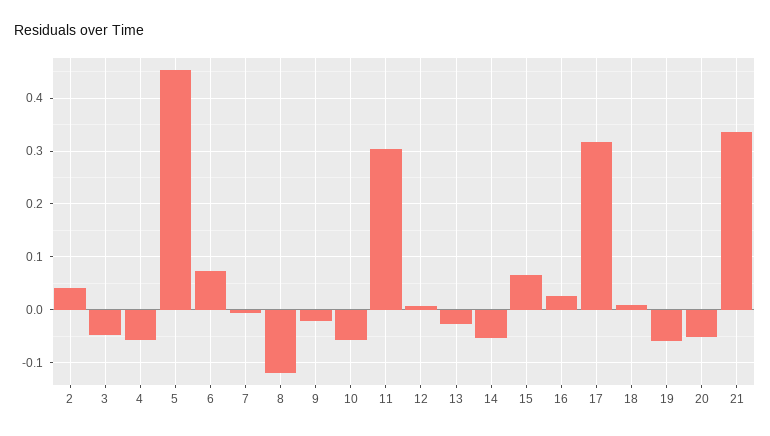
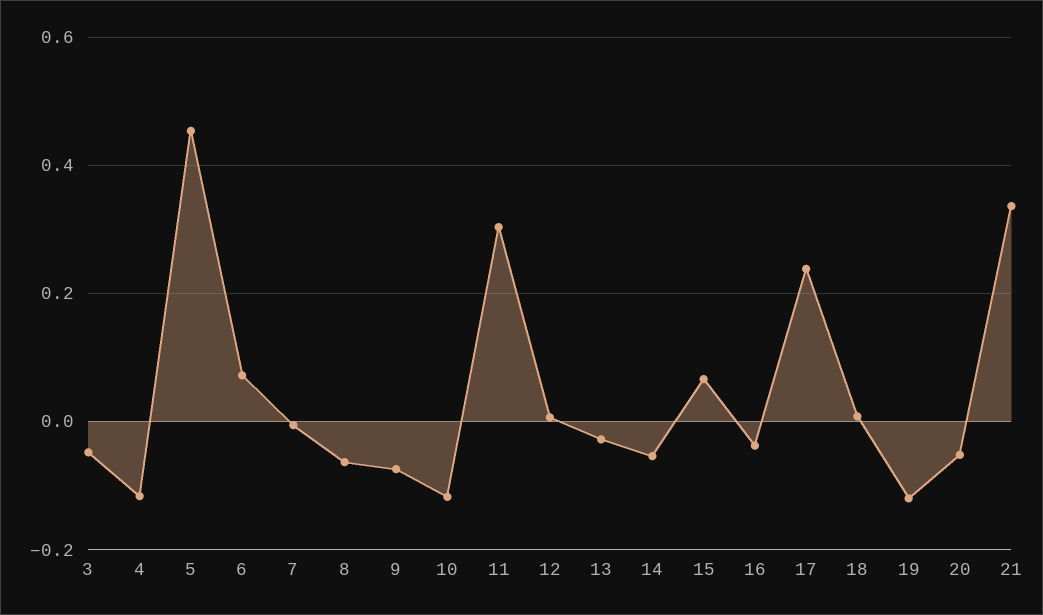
  {
-   "2": 0.04,
    "3": -0.04,
-   "4": -0.06,
+   "4": -0.12,
    "5": 0.46,
    "6": 0.08,
    "7": 0,
-   "8": -0.12,
+   "8": -0.06,
-   "9": -0.02,
+   "9": -0.08,
-   "10": -0.06,
+   "10": -0.12,
    "11": 0.3,
    "12": 0,
    "13": -0.02,
    "14": -0.06,
    "15": 0.06,
-   "16": 0.02,
+   "16": -0.04,
-   "17": 0.32,
+   "17": 0.24,
    "18": 0,
-   "19": -0.06,
+   "19": -0.12,
    "20": -0.06,
    "21": 0.34
  }

